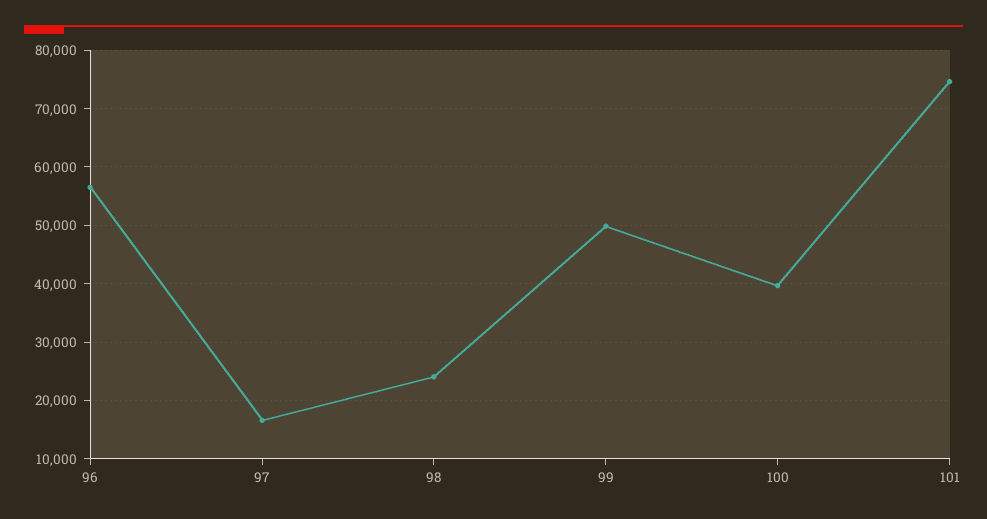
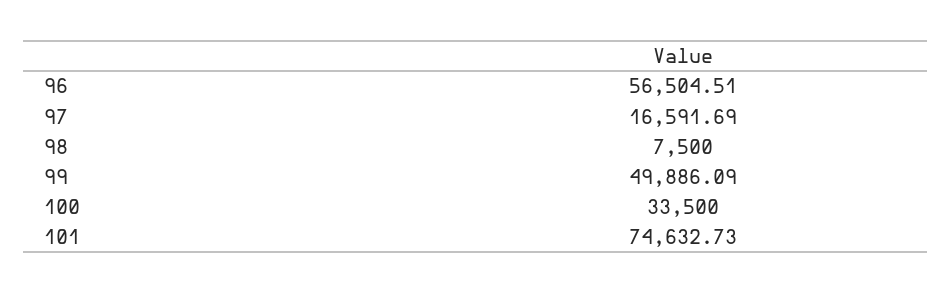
  {
    "96": 56504.51,
    "97": 16591.69,
-   "98": 24000,
+   "98": 7500,
    "99": 49886.09,
-   "100": 40000,
+   "100": 33500,
    "101": 74632.73
  }

